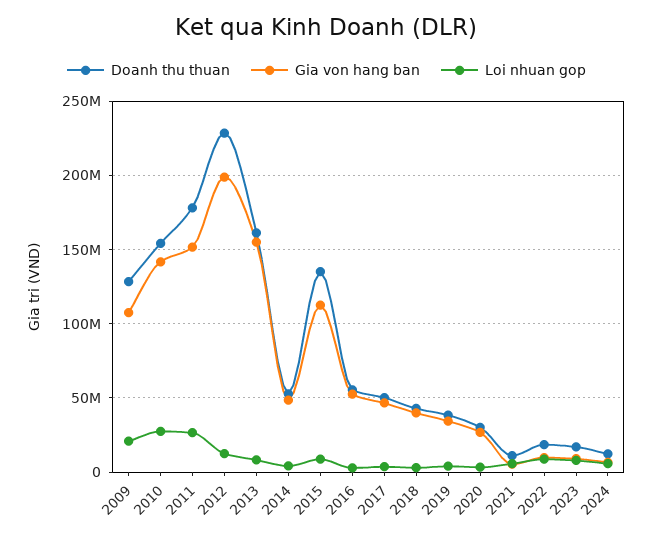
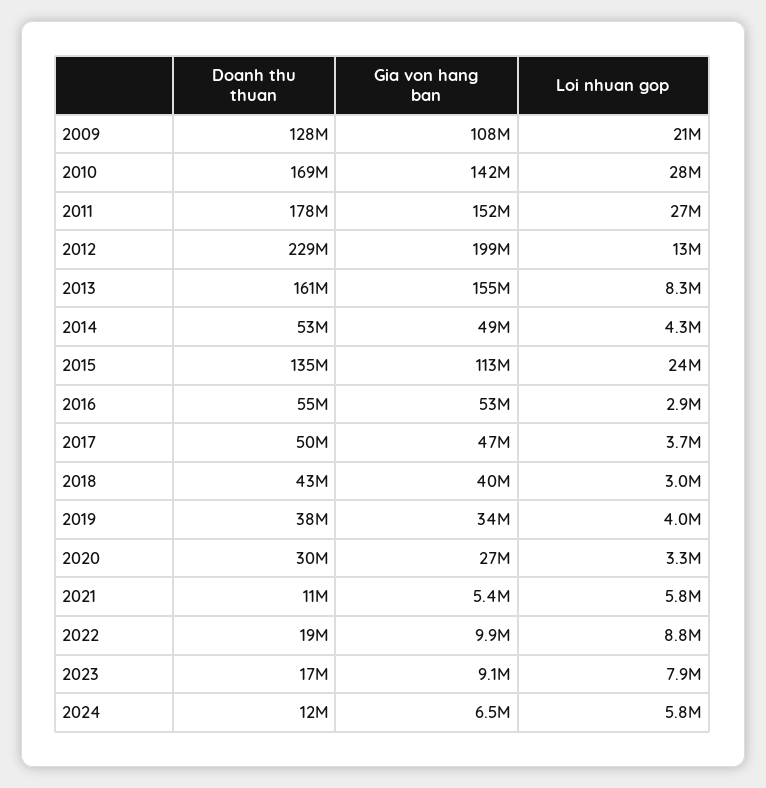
  {
    "Doanh thu thuan": {
      "2009": 128000000,
-     "2010": 155000000,
+     "2010": 169000000,
      "2011": 178000000,
      "2012": 229000000,
      "2013": 161000000,
      "2014": 53000000,
      "2015": 135000000,
      "2016": 55000000,
      "2017": 50000000,
      "2018": 43000000,
      "2019": 38000000,
      "2020": 30000000,
      "2021": 11000000,
      "2022": 19000000,
      "2023": 17000000,
      "2024": 12000000
    },
    "Gia von hang ban": {
      "2009": 108000000,
      "2010": 142000000,
      "2011": 152000000,
      "2012": 199000000,
      "2013": 155000000,
      "2014": 49000000,
      "2015": 113000000,
      "2016": 53000000,
      "2017": 47000000,
      "2018": 40000000,
      "2019": 34000000,
      "2020": 27000000,
      "2021": 5400000,
      "2022": 9900000,
      "2023": 9100000,
      "2024": 6500000
    },
    "Loi nhuan gop": {
      "2009": 21000000,
      "2010": 28000000,
      "2011": 27000000,
      "2012": 13000000,
      "2013": 8300000,
      "2014": 4300000,
-     "2015": 10000000,
+     "2015": 24000000,
      "2016": 2900000,
      "2017": 3700000,
      "2018": 3000000,
      "2019": 4000000,
      "2020": 3300000,
      "2021": 5800000,
      "2022": 8800000,
      "2023": 7900000,
      "2024": 5800000
    }
  }

